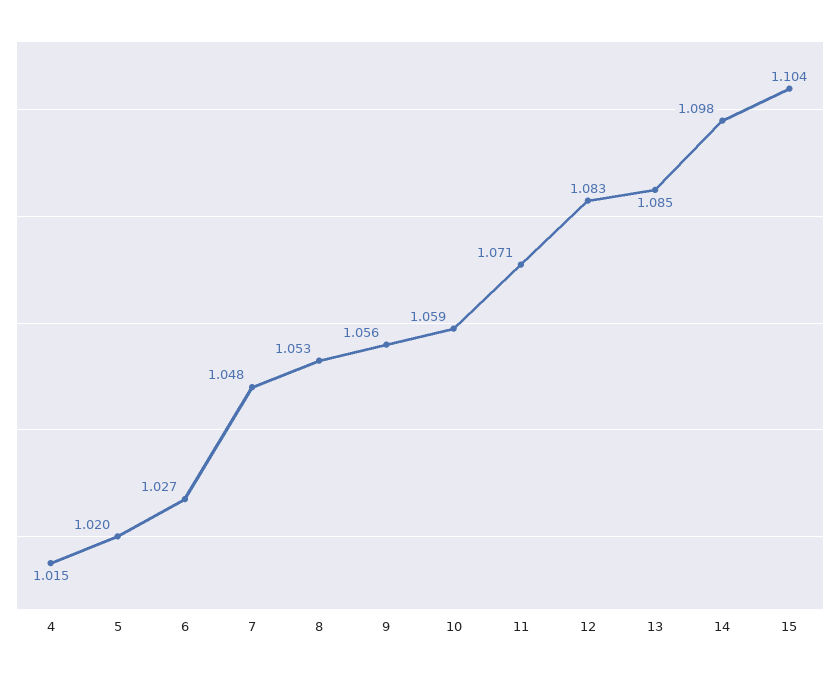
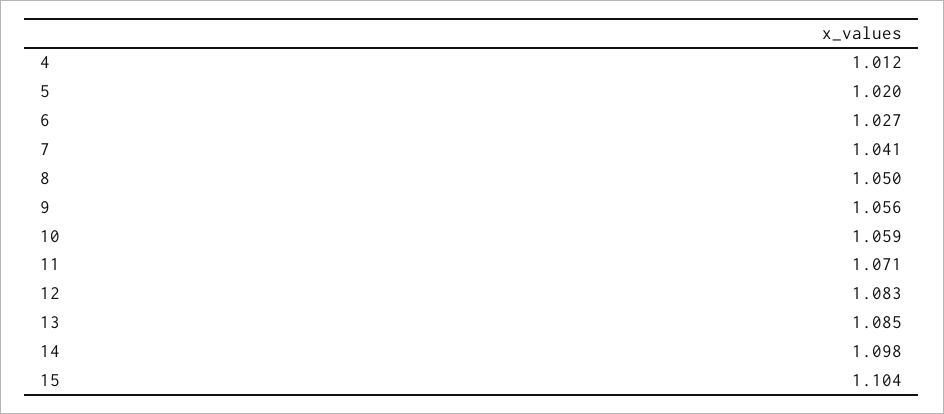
  {
-   "4": 1.015,
+   "4": 1.012,
    "5": 1.02,
    "6": 1.027,
-   "7": 1.048,
+   "7": 1.041,
-   "8": 1.053,
+   "8": 1.05,
    "9": 1.056,
    "10": 1.059,
    "11": 1.071,
    "12": 1.083,
    "13": 1.085,
    "14": 1.098,
    "15": 1.104
  }

